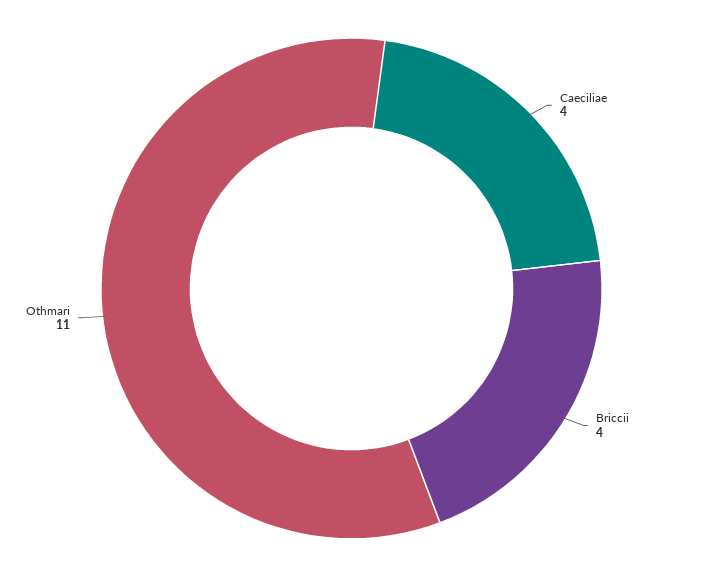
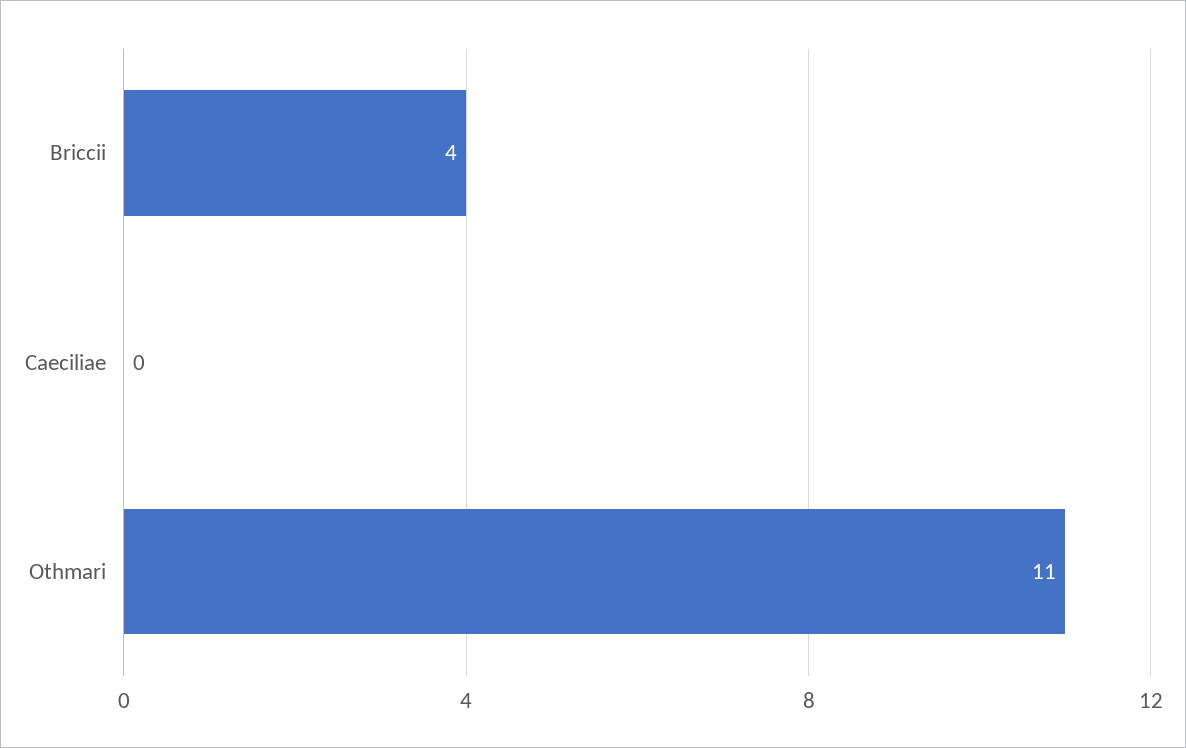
  {
-   "Caeciliae": 4,
+   "Caeciliae": 0,
    "Briccii": 4,
    "Othmari": 11
  }

